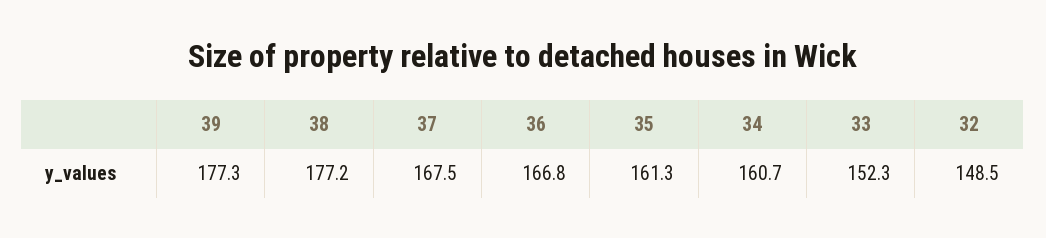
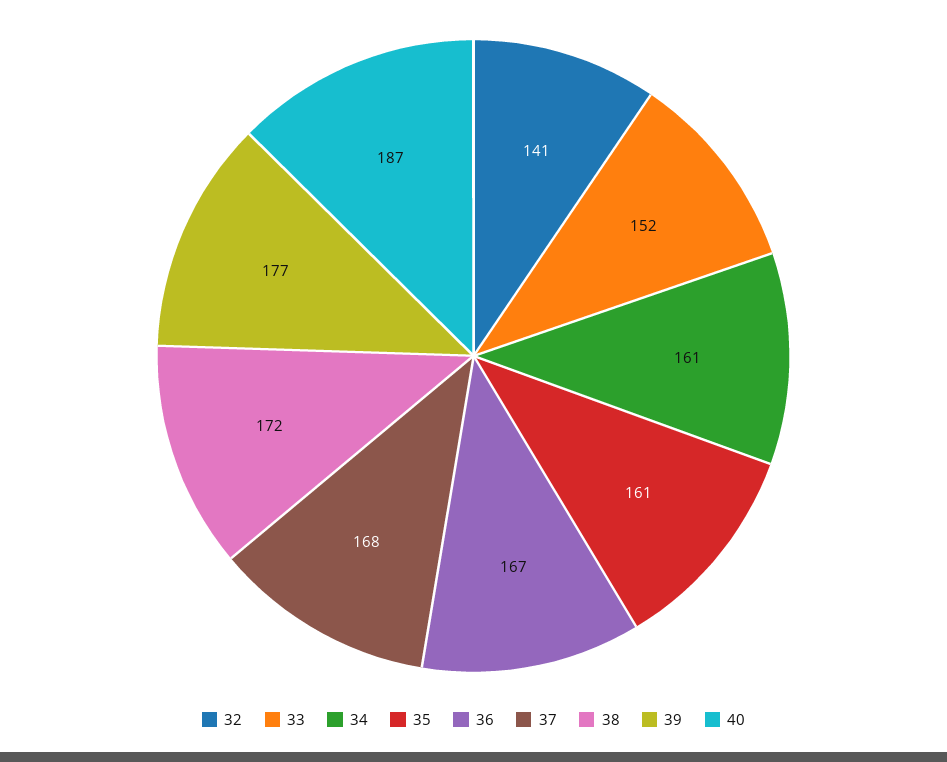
  {
    "39": 177.3,
-   "38": 177.2,
+   "38": 172,
    "37": 167.5,
    "36": 166.8,
    "35": 161.3,
    "34": 160.7,
    "33": 152.3,
-   "32": 148.5
+   "32": 141,
+   "40": 187
  }

